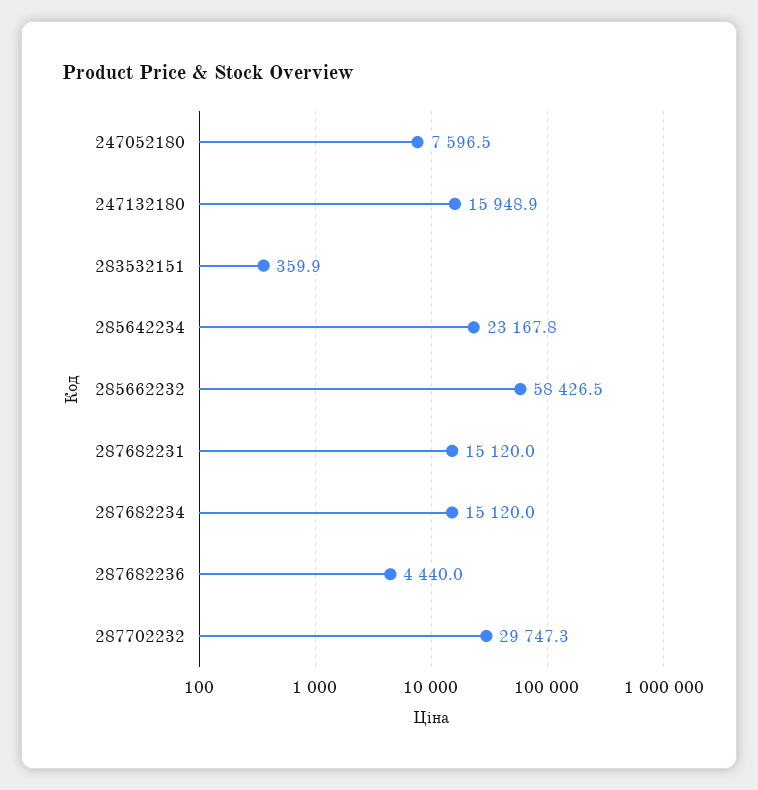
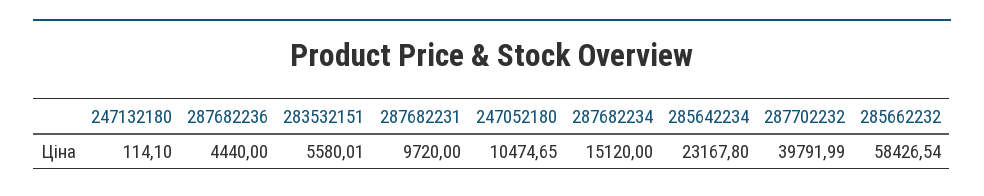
  {
-   "247052180": 7596.5,
+   "247052180": 10474.65,
-   "247132180": 15948.9,
+   "247132180": 114.1,
-   "283532151": 359.9,
+   "283532151": 5580.01,
    "285642234": 23167.8,
    "285662232": 58426.54,
-   "287682231": 15120,
+   "287682231": 9720,
    "287682234": 15120,
    "287682236": 4440,
-   "287702232": 29747.3
+   "287702232": 39791.99
  }

